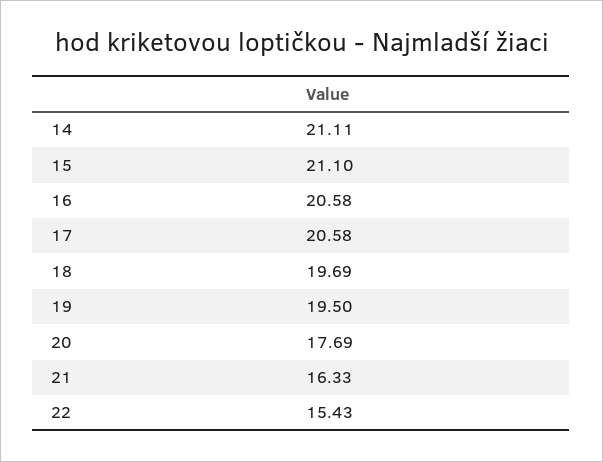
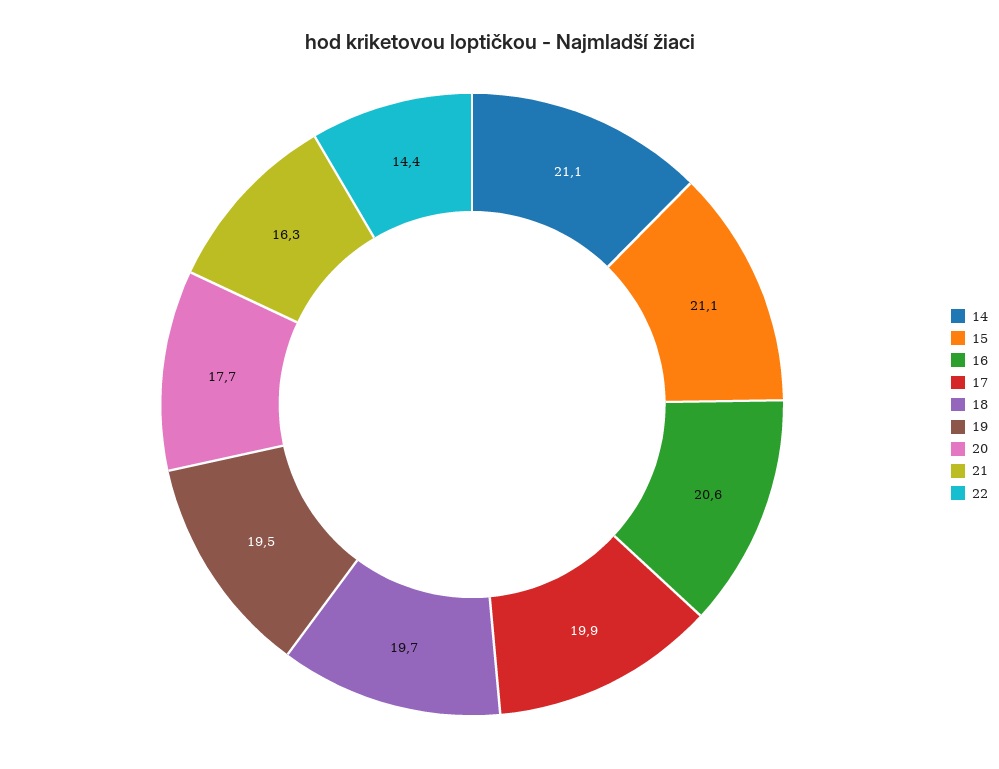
  {
    "14": 21.11,
    "15": 21.1,
    "16": 20.58,
-   "17": 20.58,
+   "17": 19.9,
    "18": 19.69,
    "19": 19.5,
    "20": 17.69,
    "21": 16.33,
-   "22": 15.43
+   "22": 14.4
  }

